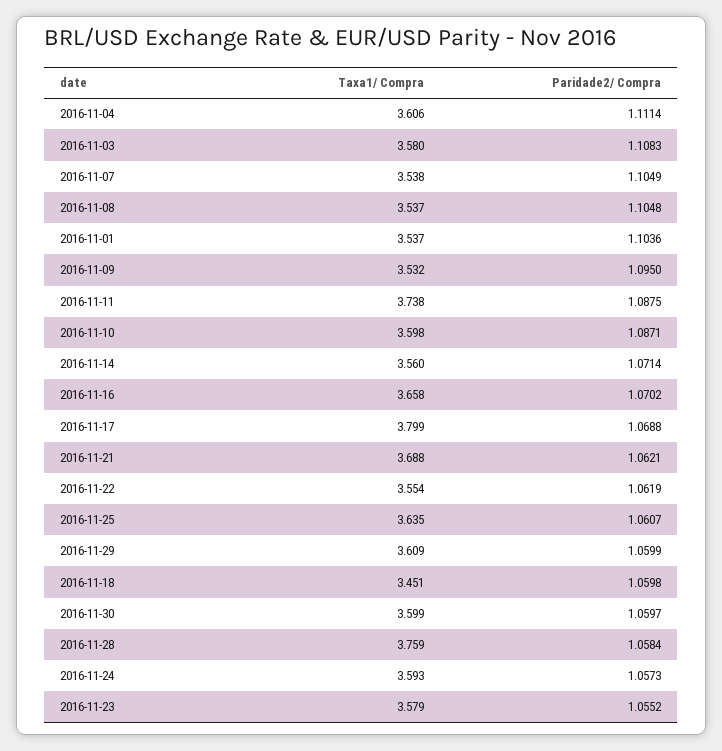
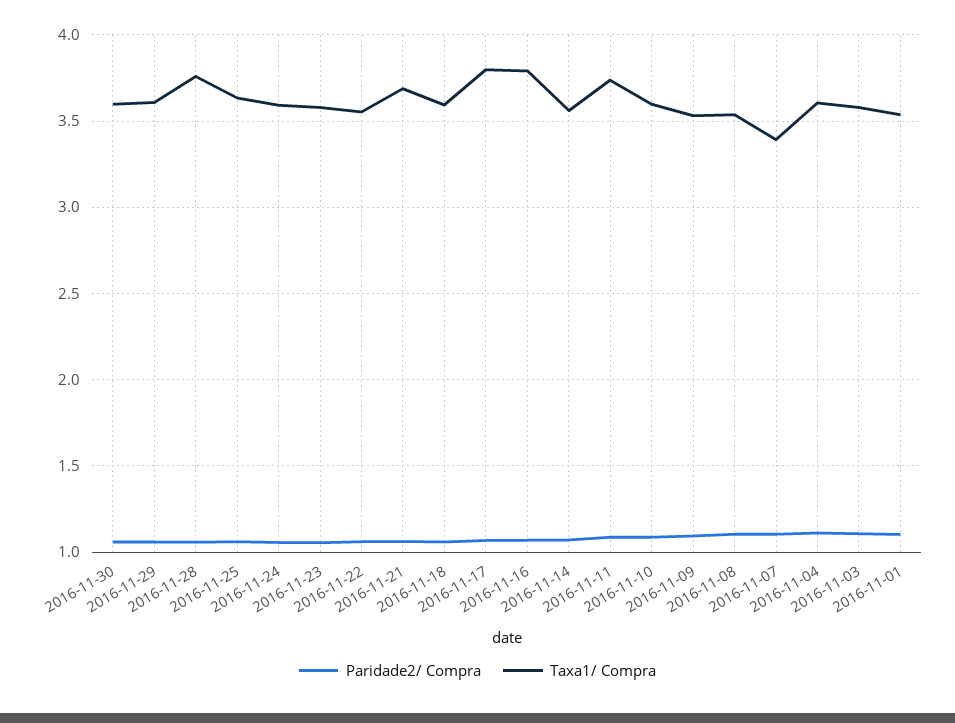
  {
    "Taxa1/ Compra": {
      "2016-11-04": 3.606,
      "2016-11-03": 3.58,
-     "2016-11-07": 3.538,
+     "2016-11-07": 3.4,
      "2016-11-08": 3.537,
      "2016-11-01": 3.537,
      "2016-11-09": 3.532,
      "2016-11-11": 3.738,
      "2016-11-10": 3.598,
      "2016-11-14": 3.56,
-     "2016-11-16": 3.658,
+     "2016-11-16": 3.8,
      "2016-11-17": 3.799,
      "2016-11-21": 3.688,
      "2016-11-22": 3.554,
      "2016-11-25": 3.635,
      "2016-11-29": 3.609,
-     "2016-11-18": 3.451,
+     "2016-11-18": 3.6,
      "2016-11-30": 3.599,
      "2016-11-28": 3.759,
      "2016-11-24": 3.593,
      "2016-11-23": 3.579
    },
    "Paridade2/ Compra": {
      "2016-11-04": 1.1114,
      "2016-11-03": 1.1083,
      "2016-11-07": 1.1049,
      "2016-11-08": 1.1048,
      "2016-11-01": 1.1036,
      "2016-11-09": 1.095,
      "2016-11-11": 1.0875,
      "2016-11-10": 1.0871,
      "2016-11-14": 1.0714,
      "2016-11-16": 1.0702,
      "2016-11-17": 1.0688,
      "2016-11-21": 1.0621,
      "2016-11-22": 1.0619,
      "2016-11-25": 1.0607,
      "2016-11-29": 1.0599,
      "2016-11-18": 1.0598,
      "2016-11-30": 1.0597,
      "2016-11-28": 1.0584,
      "2016-11-24": 1.0573,
      "2016-11-23": 1.0552
    }
  }

